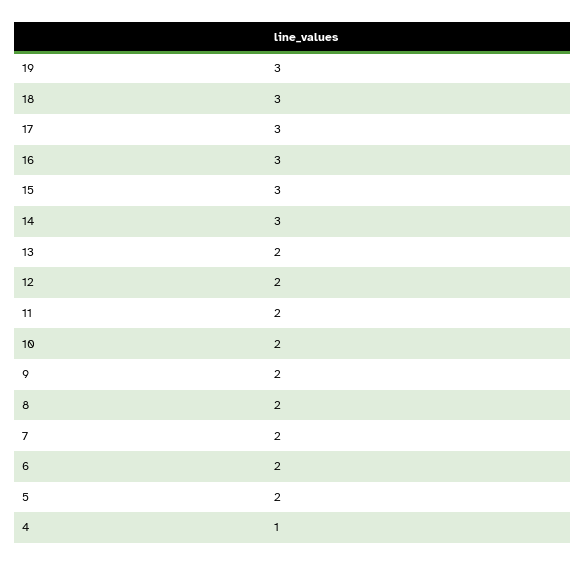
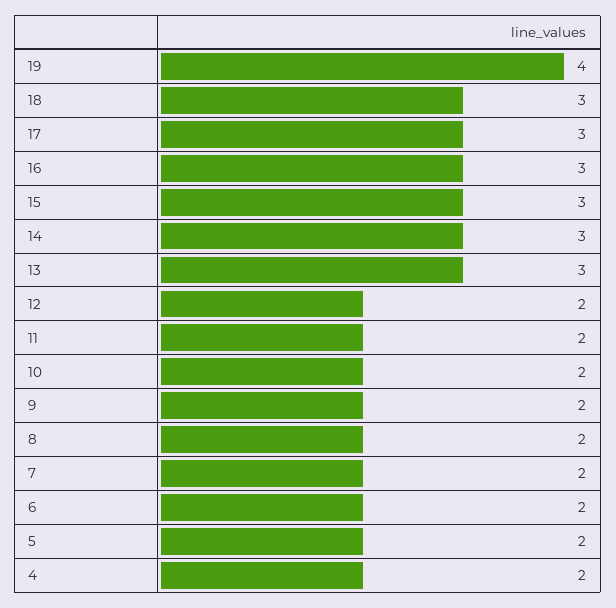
  {
-   "19": 3,
+   "19": 4,
    "18": 3,
    "17": 3,
    "16": 3,
    "15": 3,
    "14": 3,
-   "13": 2,
+   "13": 3,
    "12": 2,
    "11": 2,
    "10": 2,
    "9": 2,
    "8": 2,
    "7": 2,
    "6": 2,
    "5": 2,
-   "4": 1
+   "4": 2
  }

